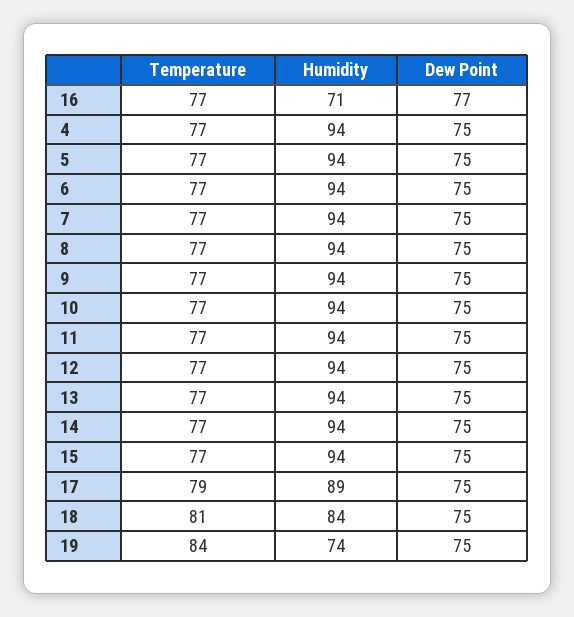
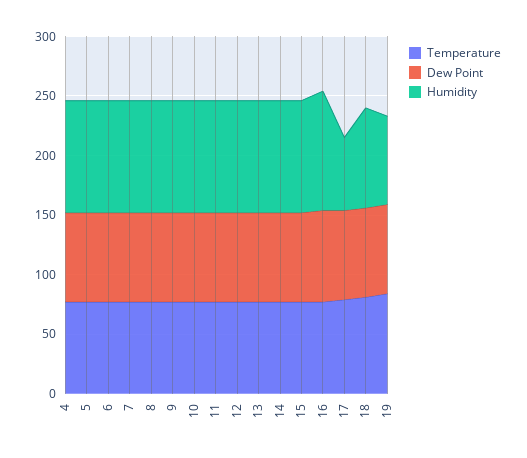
  {
    "Temperature": {
      "16": 77,
      "4": 77,
      "5": 77,
      "6": 77,
      "7": 77,
      "8": 77,
      "9": 77,
      "10": 77,
      "11": 77,
      "12": 77,
      "13": 77,
      "14": 77,
      "15": 77,
      "17": 79,
      "18": 81,
      "19": 84
    },
    "Humidity": {
-     "16": 71,
+     "16": 100,
      "4": 94,
      "5": 94,
      "6": 94,
      "7": 94,
      "8": 94,
      "9": 94,
      "10": 94,
      "11": 94,
      "12": 94,
      "13": 94,
      "14": 94,
      "15": 94,
-     "17": 89,
+     "17": 60,
      "18": 84,
      "19": 74
    },
    "Dew Point": {
      "16": 77,
      "4": 75,
      "5": 75,
      "6": 75,
      "7": 75,
      "8": 75,
      "9": 75,
      "10": 75,
      "11": 75,
      "12": 75,
      "13": 75,
      "14": 75,
      "15": 75,
      "17": 75,
      "18": 75,
      "19": 75
    }
  }

